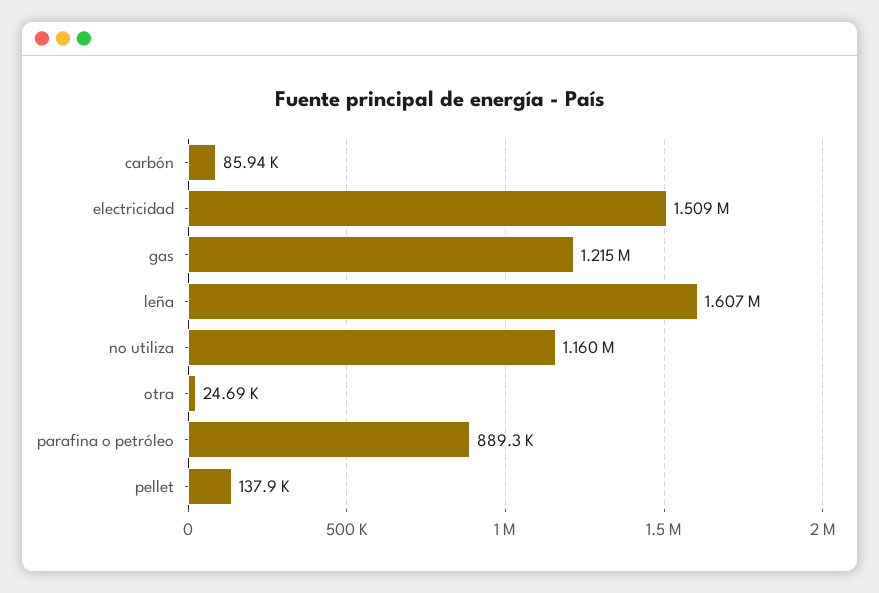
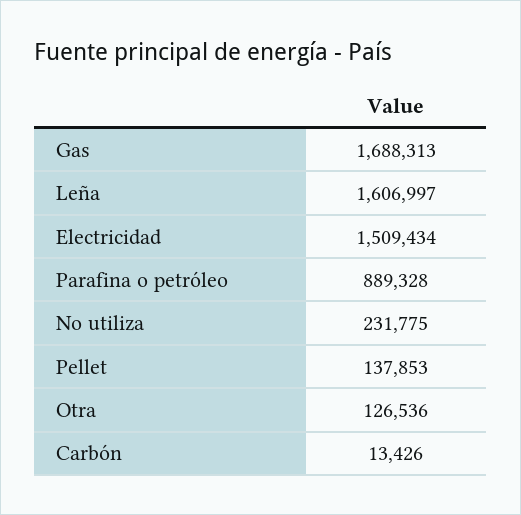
  {
-   "carbón": 85940,
+   "carbón": 13426,
    "electricidad": 1509434,
-   "gas": 1215000,
+   "gas": 1688313,
    "leña": 1606997,
-   "no utiliza": 1160000,
+   "no utiliza": 231775,
-   "otra": 24690,
+   "otra": 126536,
    "parafina o petróleo": 889328,
    "pellet": 137853
  }

